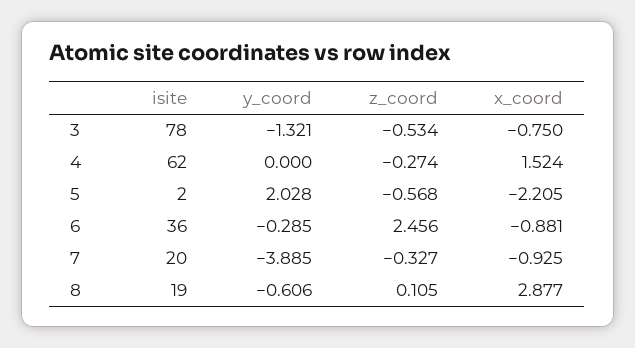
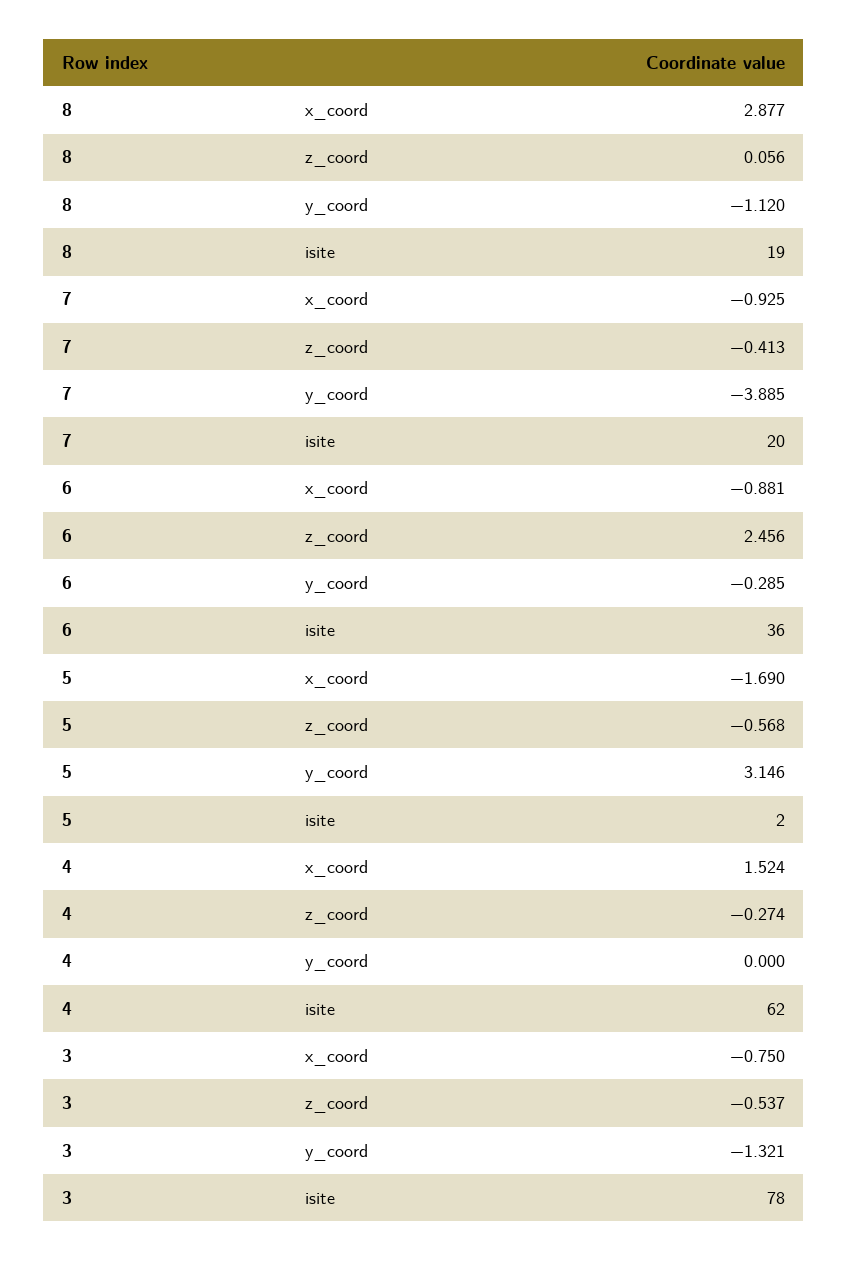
  {
    "isite": {
      "3": 78,
      "4": 62,
      "5": 2,
      "6": 36,
      "7": 20,
      "8": 19
    },
    "y_coord": {
      "3": -1.321,
      "4": 0,
-     "5": 2.028,
+     "5": 3.146,
      "6": -0.285,
      "7": -3.885,
-     "8": -0.606
+     "8": -1.12
    },
    "z_coord": {
-     "3": -0.534,
+     "3": -0.537,
      "4": -0.274,
      "5": -0.568,
      "6": 2.456,
-     "7": -0.327,
+     "7": -0.413,
-     "8": 0.105
+     "8": 0.056
    },
    "x_coord": {
      "3": -0.75,
      "4": 1.524,
-     "5": -2.205,
+     "5": -1.69,
      "6": -0.881,
      "7": -0.925,
      "8": 2.877
    }
  }

